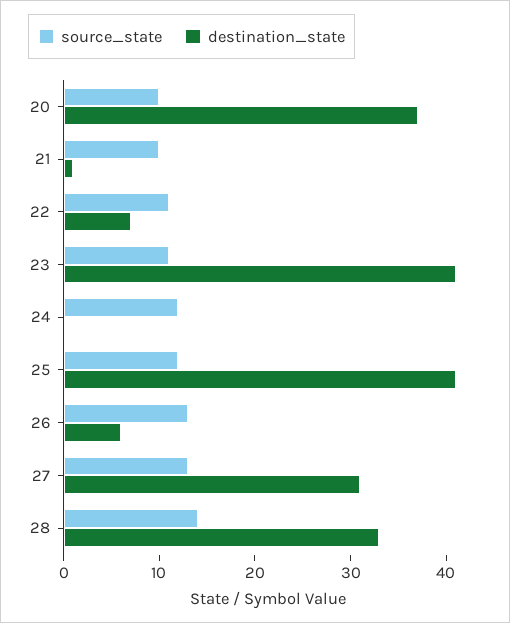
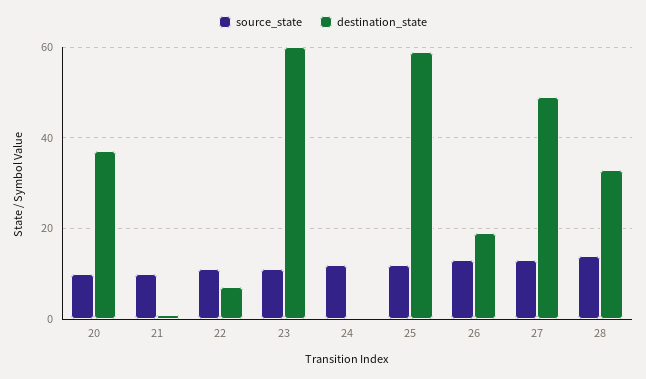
  {
    "source_state": {
      "20": 10,
      "21": 10,
      "22": 11,
      "23": 11,
      "24": 12,
      "25": 12,
      "26": 13,
      "27": 13,
      "28": 14
    },
    "destination_state": {
      "20": 37,
      "21": 1,
      "22": 7,
-     "23": 41,
+     "23": 60,
      "24": 0,
-     "25": 41,
+     "25": 60,
-     "26": 6,
+     "26": 20,
-     "27": 31,
+     "27": 50,
      "28": 33
    }
  }

